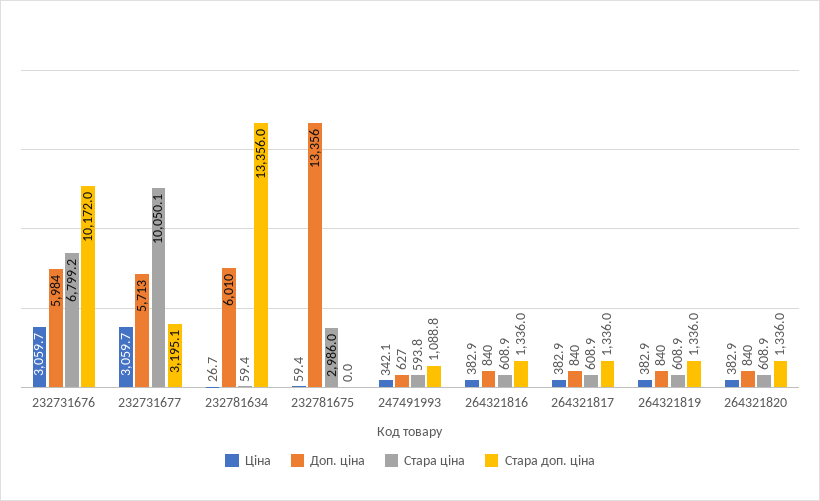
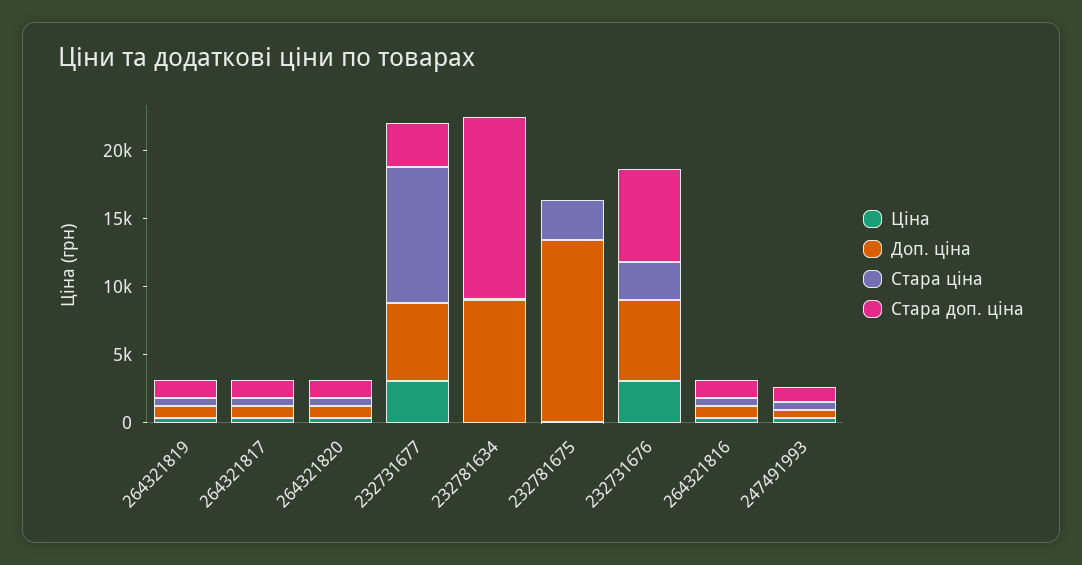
  {
    "Ціна": {
      "232731676": 3059.7,
      "232731677": 3059.7,
      "232781634": 26.7,
      "232781675": 59.4,
      "247491993": 342.1,
      "264321816": 382.9,
      "264321817": 382.9,
      "264321819": 382.9,
      "264321820": 382.9
    },
    "Доп. ціна": {
      "232731676": 5984,
      "232731677": 5713,
-     "232781634": 6010,
+     "232781634": 9000,
      "232781675": 13356,
      "247491993": 627,
      "264321816": 840,
      "264321817": 840,
      "264321819": 840,
      "264321820": 840
    },
    "Стара ціна": {
-     "232731676": 6799.2,
+     "232731676": 3000,
      "232731677": 10050.1,
      "232781634": 59.4,
      "232781675": 2986,
      "247491993": 593.8,
      "264321816": 608.9,
      "264321817": 608.9,
      "264321819": 608.9,
      "264321820": 608.9
    },
    "Стара доп. ціна": {
-     "232731676": 10172,
+     "232731676": 7000,
      "232731677": 3195.1,
      "232781634": 13356,
      "232781675": 0,
      "247491993": 1088.8,
      "264321816": 1336,
      "264321817": 1336,
      "264321819": 1336,
      "264321820": 1336
    }
  }

